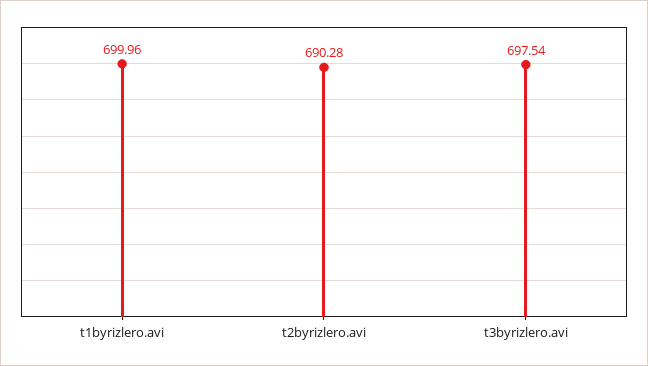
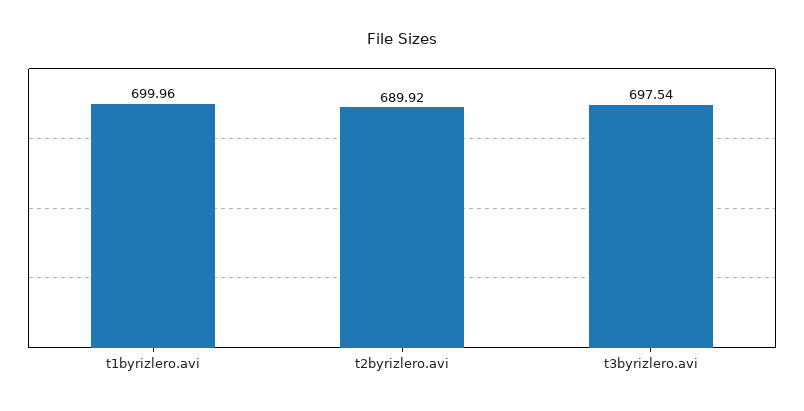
  {
    "t1byrizlero.avi": 699.96,
-   "t2byrizlero.avi": 690.28,
+   "t2byrizlero.avi": 689.92,
    "t3byrizlero.avi": 697.54
  }

